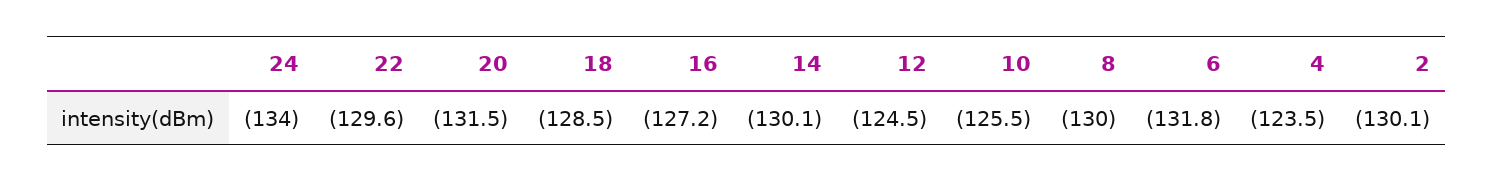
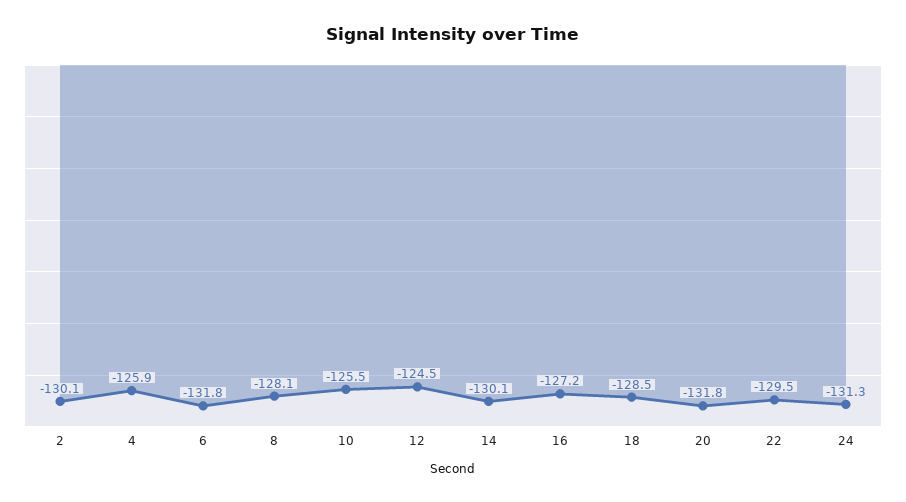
  {
-   "24": -134,
+   "24": -131.3,
-   "22": -129.6,
+   "22": -129.5,
-   "20": -131.5,
+   "20": -131.8,
    "18": -128.5,
    "16": -127.2,
    "14": -130.1,
    "12": -124.5,
    "10": -125.5,
-   "8": -130,
+   "8": -128.1,
    "6": -131.8,
-   "4": -123.5,
+   "4": -125.9,
    "2": -130.1
  }

